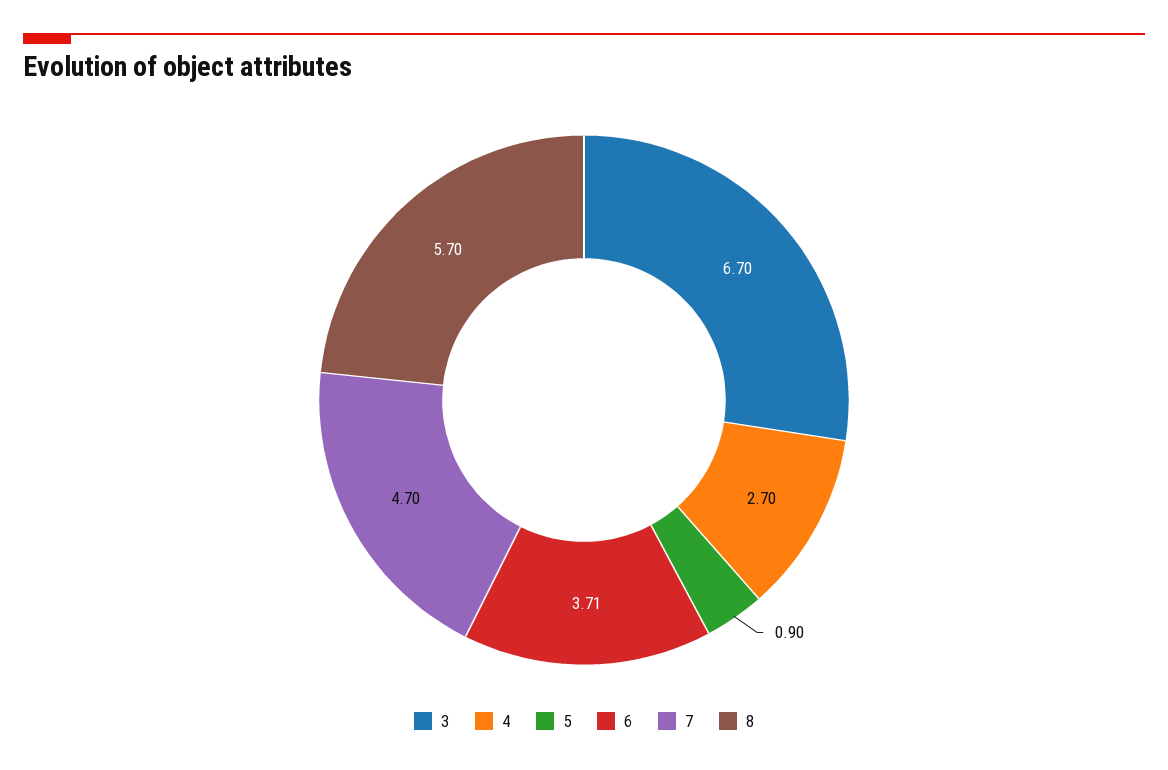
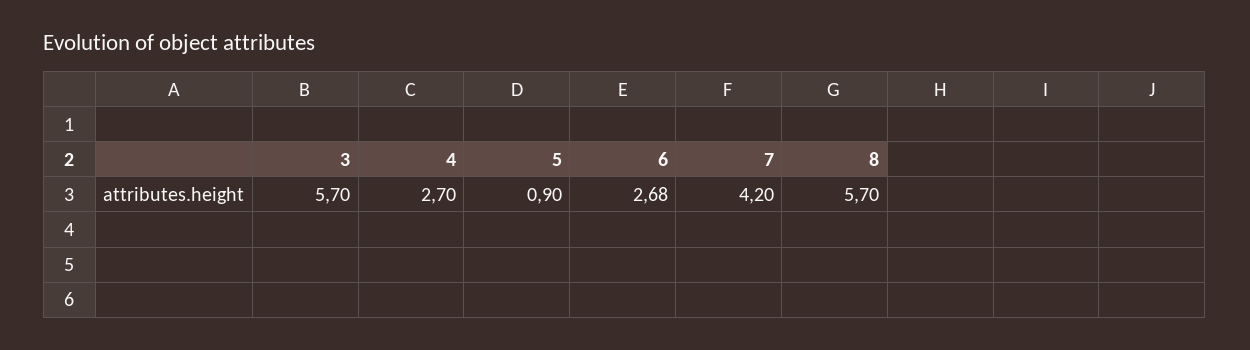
  {
-   "3": 6.7,
+   "3": 5.7,
    "4": 2.7,
    "5": 0.9,
-   "6": 3.71,
+   "6": 2.68,
-   "7": 4.7,
+   "7": 4.2,
    "8": 5.7
  }

